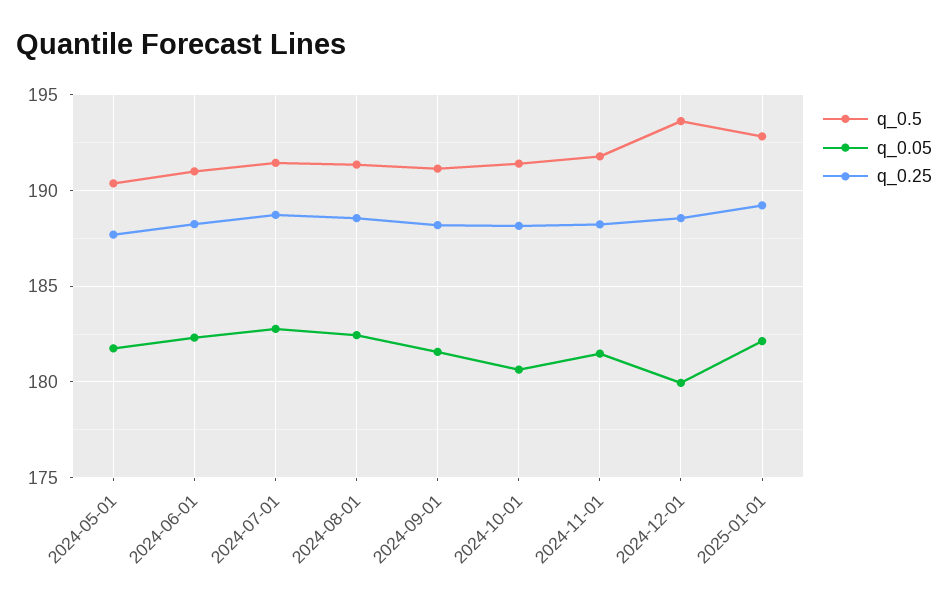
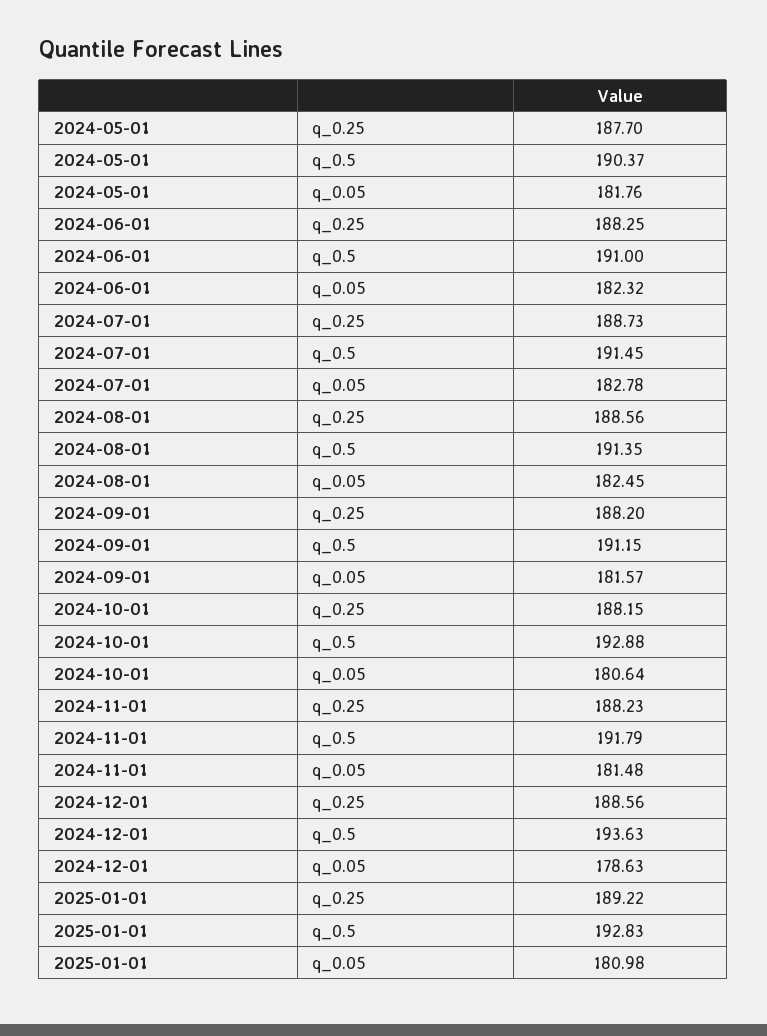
  {
    "q_0.5": {
      "2024-05-01": 190.37,
      "2024-06-01": 191,
      "2024-07-01": 191.45,
      "2024-08-01": 191.35,
      "2024-09-01": 191.15,
-     "2024-10-01": 191.5,
+     "2024-10-01": 192.88,
      "2024-11-01": 191.79,
      "2024-12-01": 193.63,
      "2025-01-01": 192.83
    },
    "q_0.05": {
      "2024-05-01": 181.76,
      "2024-06-01": 182.32,
      "2024-07-01": 182.78,
      "2024-08-01": 182.45,
      "2024-09-01": 181.57,
      "2024-10-01": 180.64,
      "2024-11-01": 181.48,
-     "2024-12-01": 180,
+     "2024-12-01": 178.63,
-     "2025-01-01": 182
+     "2025-01-01": 180.98
    },
    "q_0.25": {
      "2024-05-01": 187.7,
      "2024-06-01": 188.25,
      "2024-07-01": 188.73,
      "2024-08-01": 188.56,
      "2024-09-01": 188.2,
      "2024-10-01": 188.15,
      "2024-11-01": 188.23,
      "2024-12-01": 188.56,
      "2025-01-01": 189.22
    }
  }

